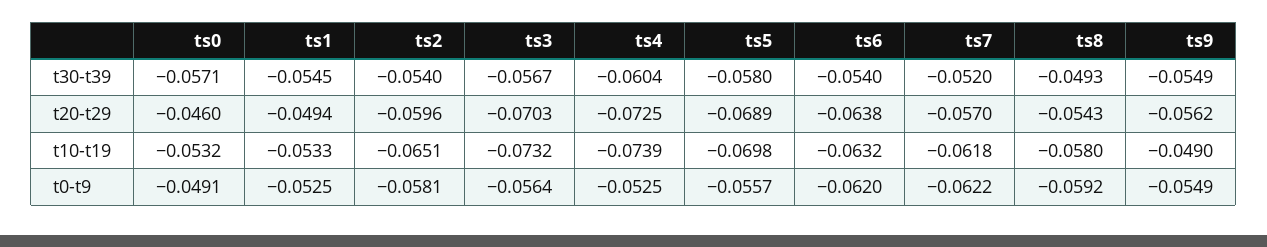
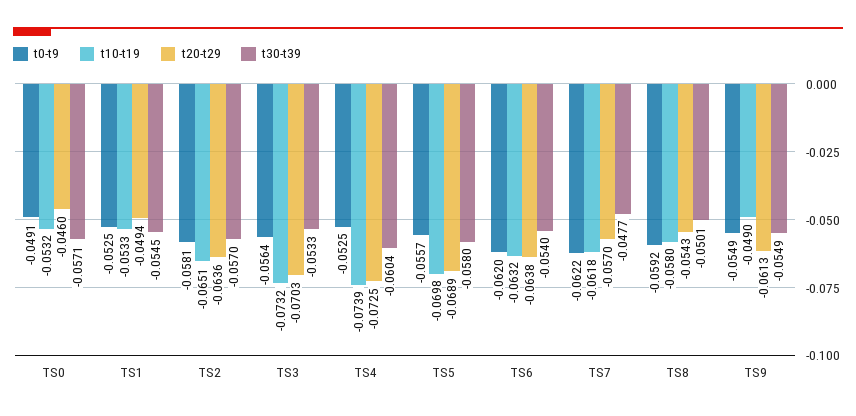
  {
    "t30-t39": {
      "ts0": -0.0571,
      "ts1": -0.0545,
-     "ts2": -0.054,
+     "ts2": -0.057,
-     "ts3": -0.0567,
+     "ts3": -0.0533,
      "ts4": -0.0604,
      "ts5": -0.058,
      "ts6": -0.054,
-     "ts7": -0.052,
+     "ts7": -0.0477,
-     "ts8": -0.0493,
+     "ts8": -0.0501,
      "ts9": -0.0549
    },
    "t20-t29": {
      "ts0": -0.046,
      "ts1": -0.0494,
-     "ts2": -0.0596,
+     "ts2": -0.0636,
      "ts3": -0.0703,
      "ts4": -0.0725,
      "ts5": -0.0689,
      "ts6": -0.0638,
      "ts7": -0.057,
      "ts8": -0.0543,
-     "ts9": -0.0562
+     "ts9": -0.0613
    },
    "t10-t19": {
      "ts0": -0.0532,
      "ts1": -0.0533,
      "ts2": -0.0651,
      "ts3": -0.0732,
      "ts4": -0.0739,
      "ts5": -0.0698,
      "ts6": -0.0632,
      "ts7": -0.0618,
      "ts8": -0.058,
      "ts9": -0.049
    },
    "t0-t9": {
      "ts0": -0.0491,
      "ts1": -0.0525,
      "ts2": -0.0581,
      "ts3": -0.0564,
      "ts4": -0.0525,
      "ts5": -0.0557,
      "ts6": -0.062,
      "ts7": -0.0622,
      "ts8": -0.0592,
      "ts9": -0.0549
    }
  }

